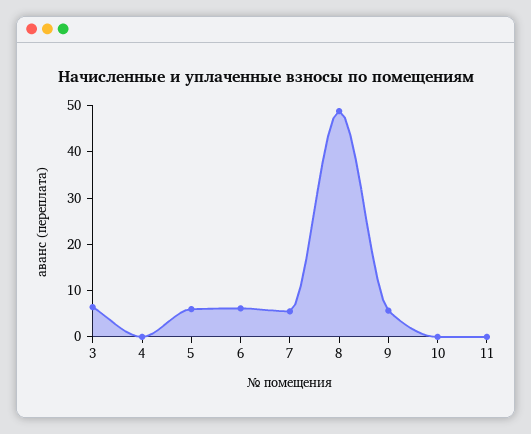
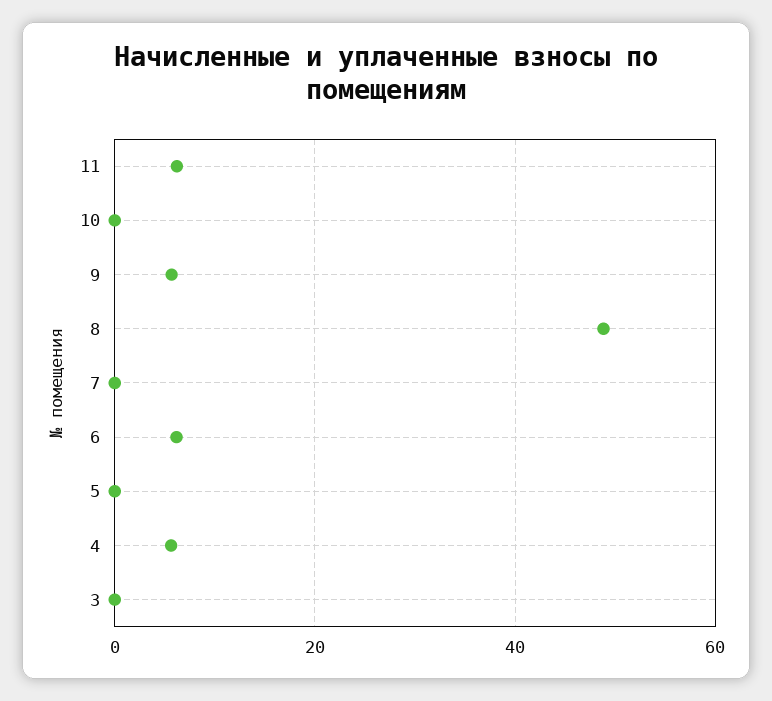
  {
-   "3": 6,
+   "3": 0,
-   "4": 0,
+   "4": 6,
-   "5": 6,
+   "5": 0,
    "6": 6,
-   "7": 6,
+   "7": 0,
    "8": 48,
    "9": 6,
    "10": 0,
-   "11": 0
+   "11": 6
  }

